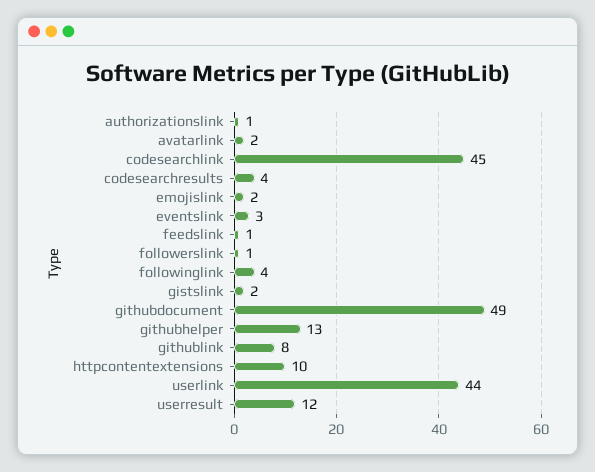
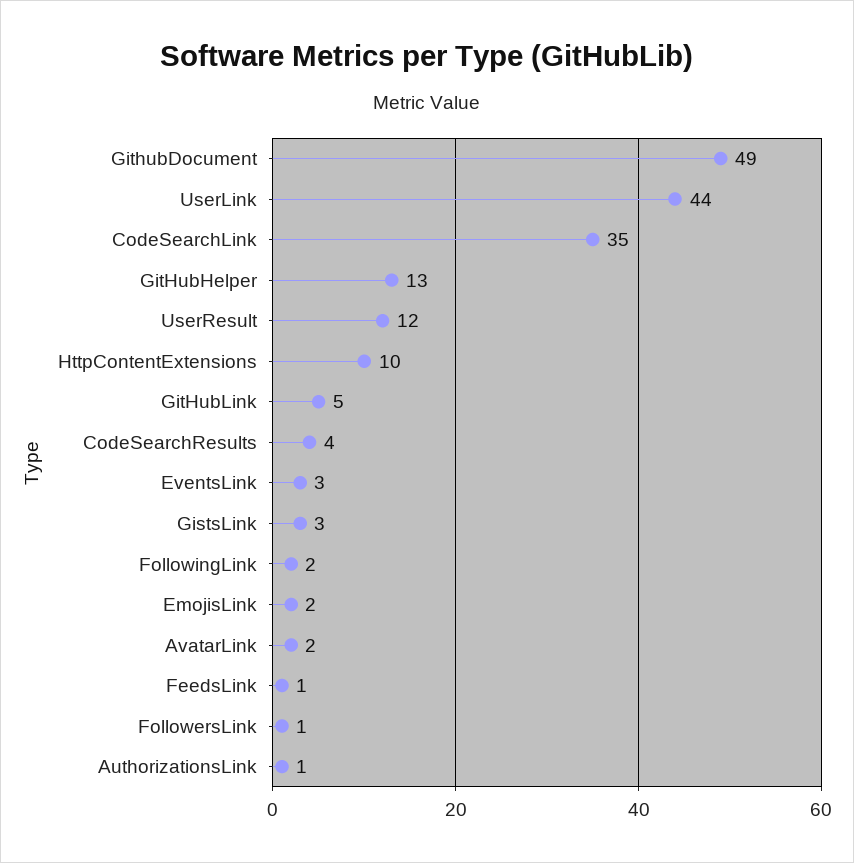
  {
    "authorizationslink": 1,
    "avatarlink": 2,
-   "codesearchlink": 45,
+   "codesearchlink": 35,
    "codesearchresults": 4,
    "emojislink": 2,
    "eventslink": 3,
    "feedslink": 1,
    "followerslink": 1,
-   "followinglink": 4,
+   "followinglink": 2,
-   "gistslink": 2,
+   "gistslink": 3,
    "githubdocument": 49,
    "githubhelper": 13,
-   "githublink": 8,
+   "githublink": 5,
    "httpcontentextensions": 10,
    "userlink": 44,
    "userresult": 12
  }

